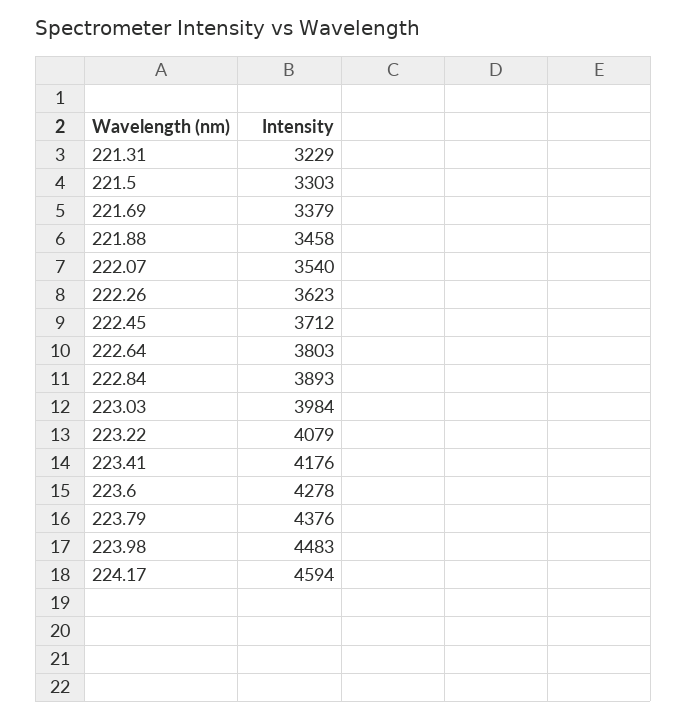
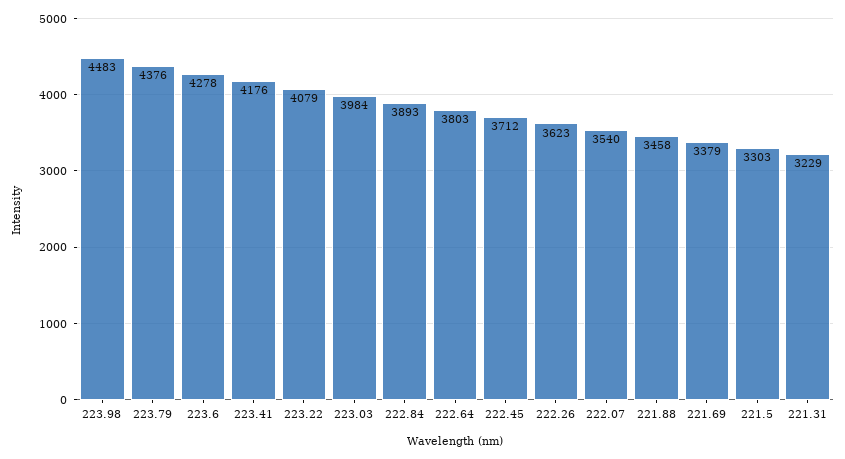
  {
    "221.31": 3229,
    "221.5": 3303,
    "221.69": 3379,
    "221.88": 3458,
    "222.07": 3540,
    "222.26": 3623,
    "222.45": 3712,
    "222.64": 3803,
    "222.84": 3893,
    "223.03": 3984,
    "223.22": 4079,
    "223.41": 4176,
    "223.6": 4278,
    "223.79": 4376,
-   "223.98": 4483,
+   "223.98": 4483
-   "224.17": 4594
  }

